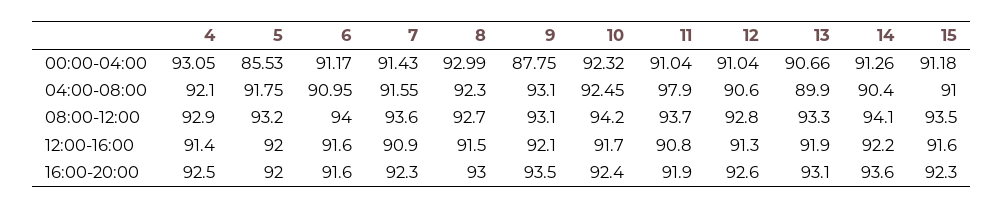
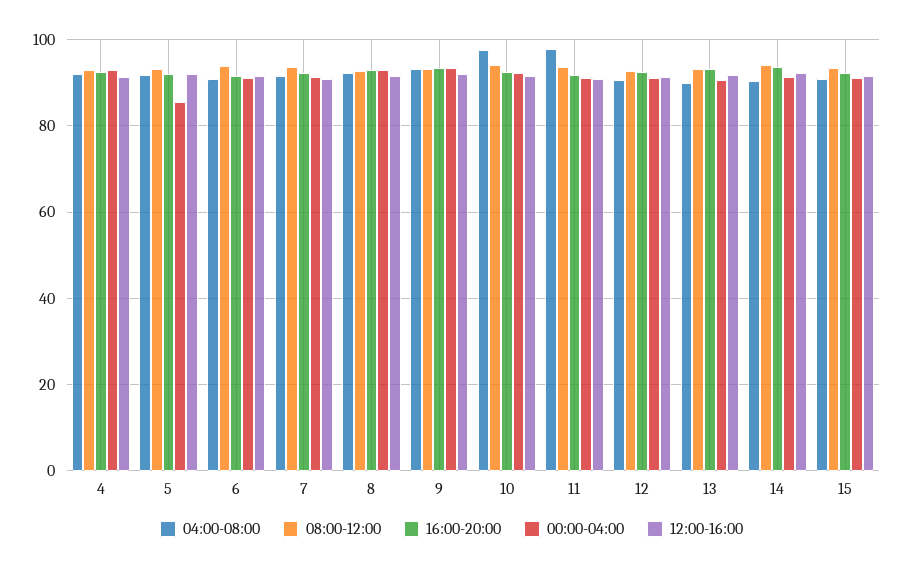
  {
    "00:00-04:00": {
      "4": 93.05,
      "5": 85.53,
      "6": 91.17,
      "7": 91.43,
      "8": 92.99,
-     "9": 87.75,
+     "9": 94,
      "10": 92.32,
      "11": 91.04,
      "12": 91.04,
      "13": 90.66,
      "14": 91.26,
      "15": 91.18
    },
    "04:00-08:00": {
      "4": 92.1,
      "5": 91.75,
      "6": 90.95,
      "7": 91.55,
      "8": 92.3,
      "9": 93.1,
-     "10": 92.45,
+     "10": 98,
      "11": 97.9,
      "12": 90.6,
      "13": 89.9,
      "14": 90.4,
      "15": 91
    },
    "08:00-12:00": {
      "4": 92.9,
      "5": 93.2,
      "6": 94,
      "7": 93.6,
      "8": 92.7,
      "9": 93.1,
      "10": 94.2,
      "11": 93.7,
      "12": 92.8,
      "13": 93.3,
      "14": 94.1,
      "15": 93.5
    },
    "12:00-16:00": {
      "4": 91.4,
      "5": 92,
      "6": 91.6,
      "7": 90.9,
      "8": 91.5,
      "9": 92.1,
      "10": 91.7,
      "11": 90.8,
      "12": 91.3,
      "13": 91.9,
      "14": 92.2,
      "15": 91.6
    },
    "16:00-20:00": {
      "4": 92.5,
      "5": 92,
      "6": 91.6,
      "7": 92.3,
      "8": 93,
      "9": 93.5,
      "10": 92.4,
      "11": 91.9,
      "12": 92.6,
      "13": 93.1,
      "14": 93.6,
      "15": 92.3
    }
  }

